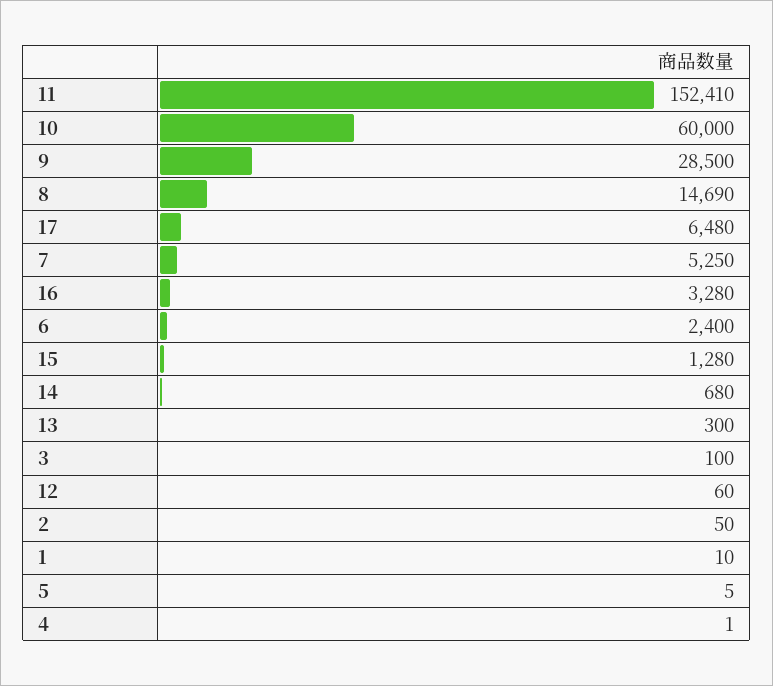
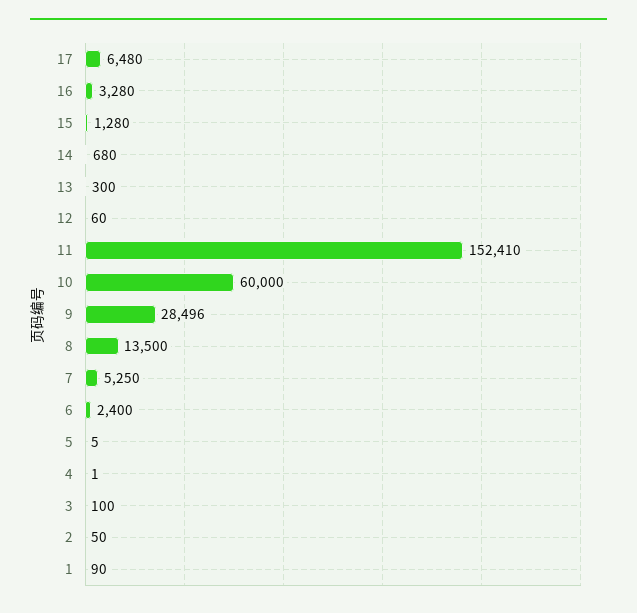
  {
    "11": 152410,
    "10": 60000,
-   "9": 28500,
+   "9": 28496,
-   "8": 14690,
+   "8": 13500,
    "17": 6480,
    "7": 5250,
    "16": 3280,
    "6": 2400,
    "15": 1280,
    "14": 680,
    "13": 300,
    "3": 100,
    "12": 60,
    "2": 50,
-   "1": 10,
+   "1": 90,
    "5": 5,
    "4": 1
  }

